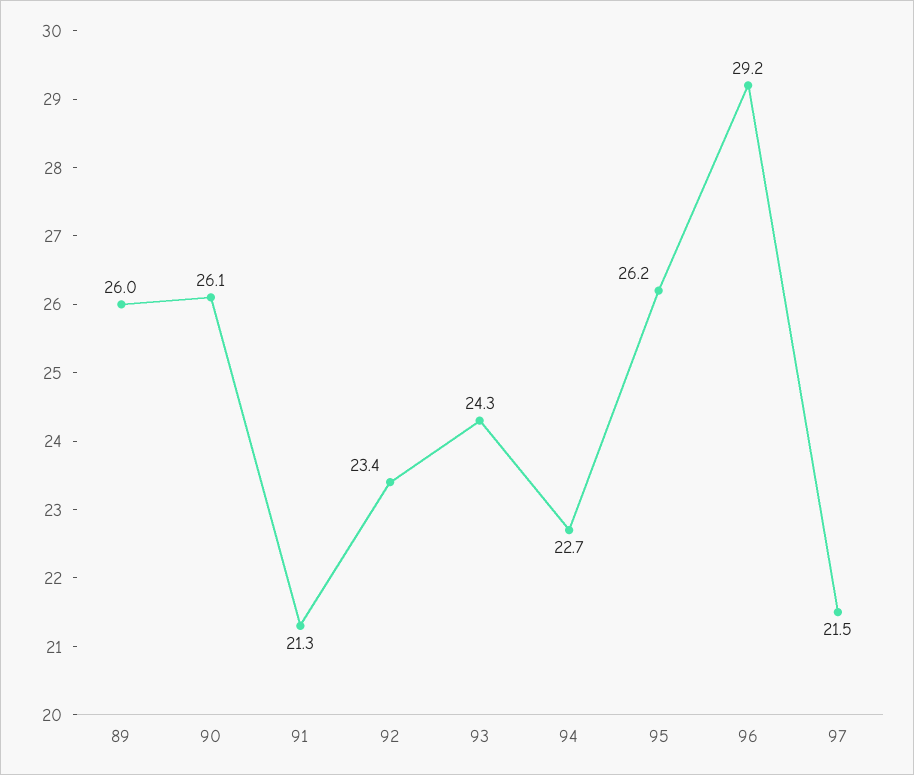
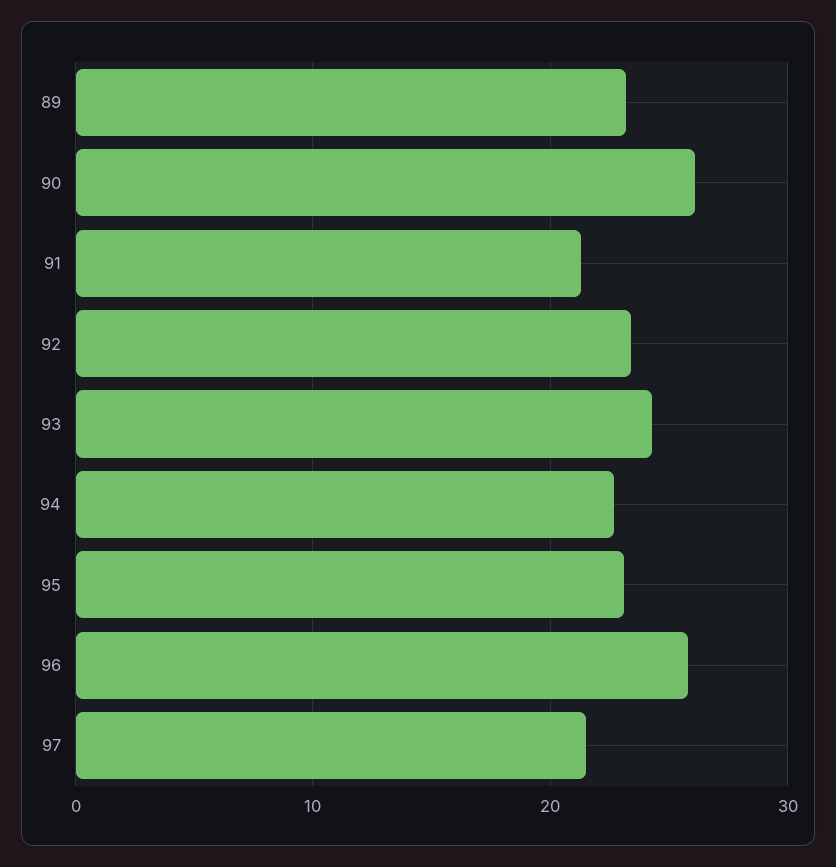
  {
-   "89": 26,
+   "89": 23,
    "90": 26.1,
    "91": 21.3,
    "92": 23.4,
    "93": 24.3,
    "94": 22.7,
-   "95": 26.2,
+   "95": 23,
-   "96": 29.2,
+   "96": 26,
    "97": 21.5
  }

